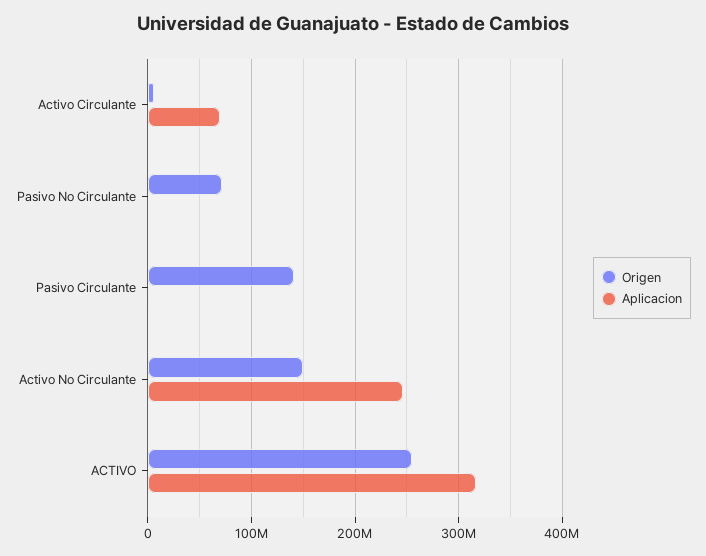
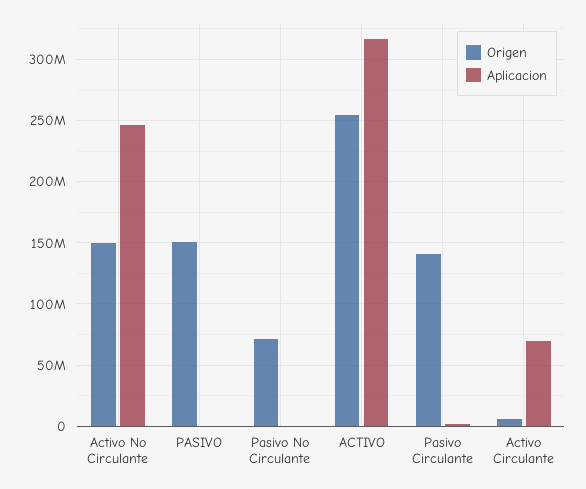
  {
    "Origen": {
      "Activo Circulante": 5000000,
      "Pasivo No Circulante": 70000000,
      "Pasivo Circulante": 140000000,
      "Activo No Circulante": 150000000,
-     "ACTIVO": 255000000
+     "ACTIVO": 255000000,
+     "PASIVO": 150000000
    },
    "Aplicacion": {
      "Activo Circulante": 70000000,
      "Pasivo No Circulante": 0,
      "Pasivo Circulante": 0,
      "Activo No Circulante": 245000000,
-     "ACTIVO": 315000000
+     "ACTIVO": 315000000,
+     "PASIVO": 0
    }
  }

